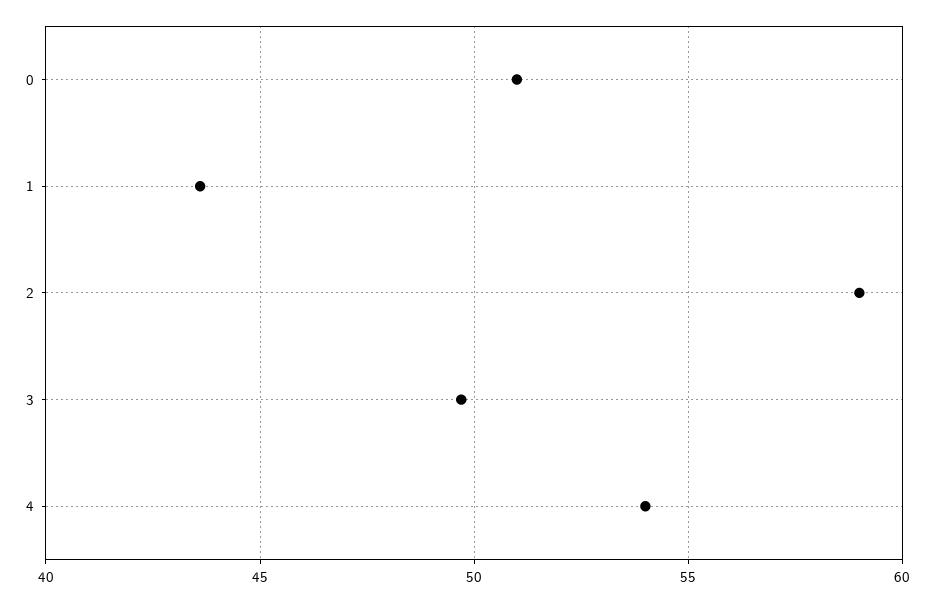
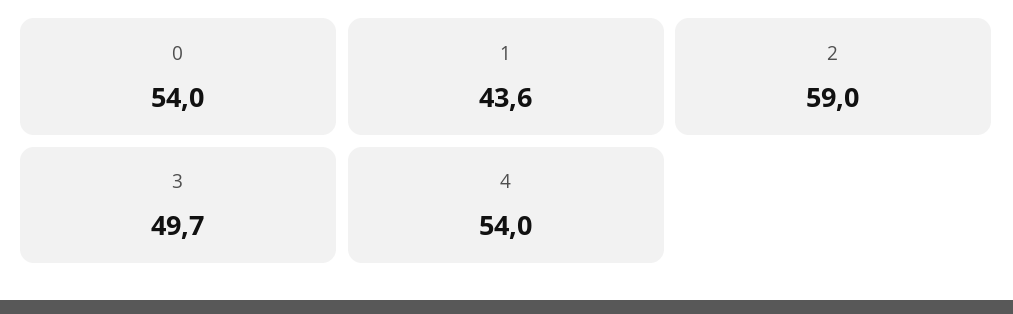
  {
-   "0": 51,
+   "0": 54,
    "1": 43.6,
    "2": 59,
    "3": 49.7,
    "4": 54
  }

